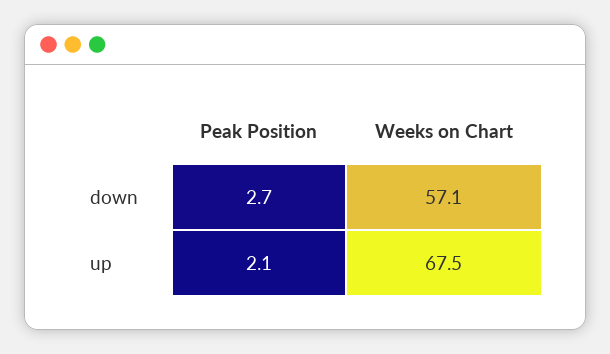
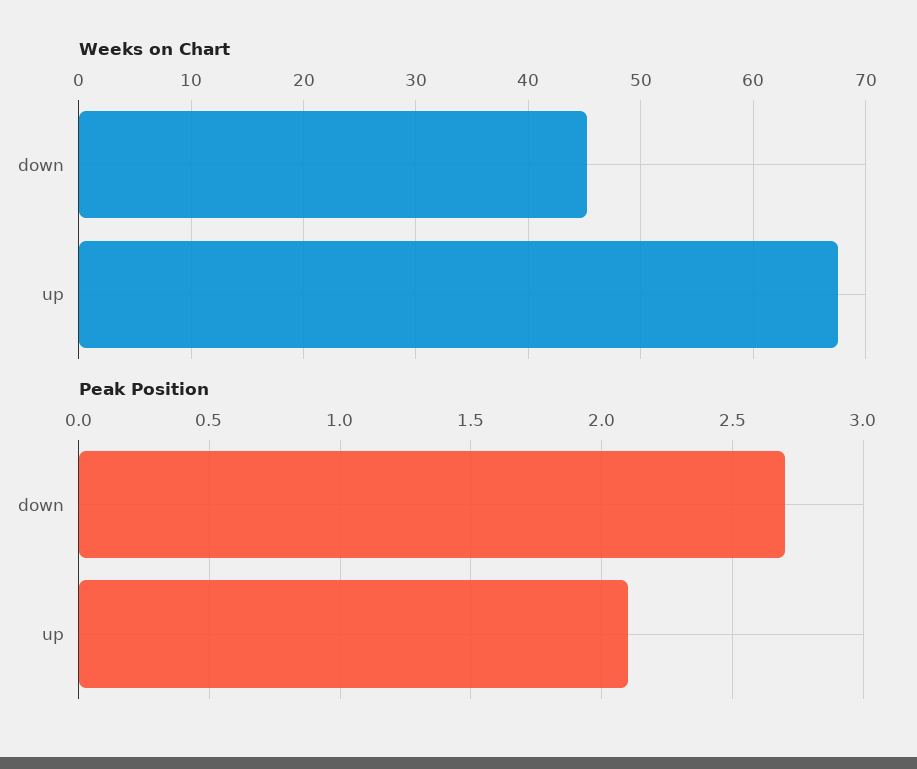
  {
    "Peak Position": {
      "down": 2.7,
      "up": 2.1
    },
    "Weeks on Chart": {
-     "down": 57.1,
+     "down": 45,
      "up": 67.5
    }
  }

